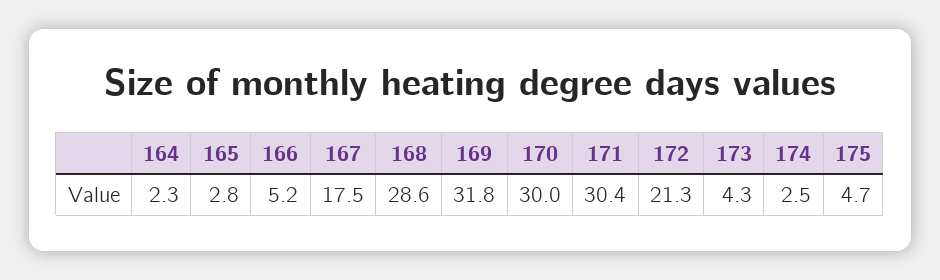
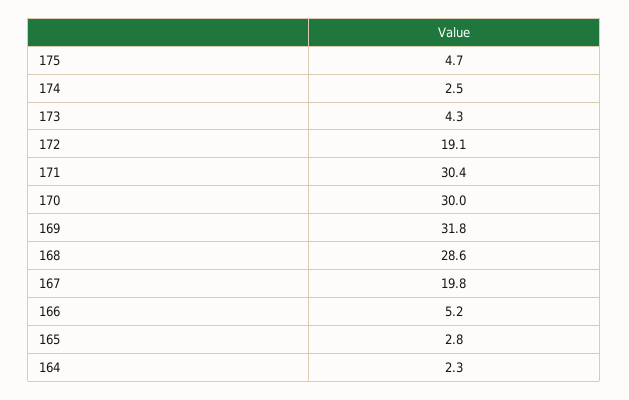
  {
    "164": 2.3,
    "165": 2.8,
    "166": 5.2,
-   "167": 17.5,
+   "167": 19.8,
    "168": 28.6,
    "169": 31.8,
    "170": 30,
    "171": 30.4,
-   "172": 21.3,
+   "172": 19.1,
    "173": 4.3,
    "174": 2.5,
    "175": 4.7
  }

